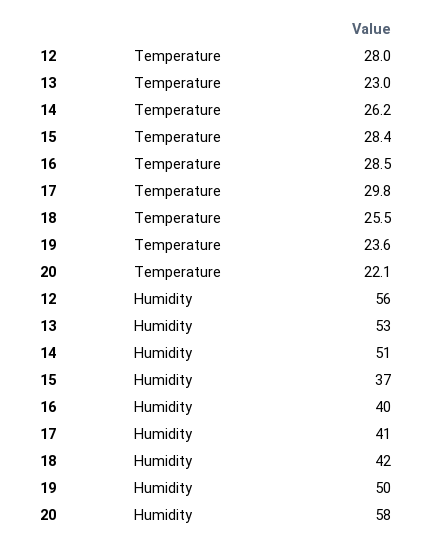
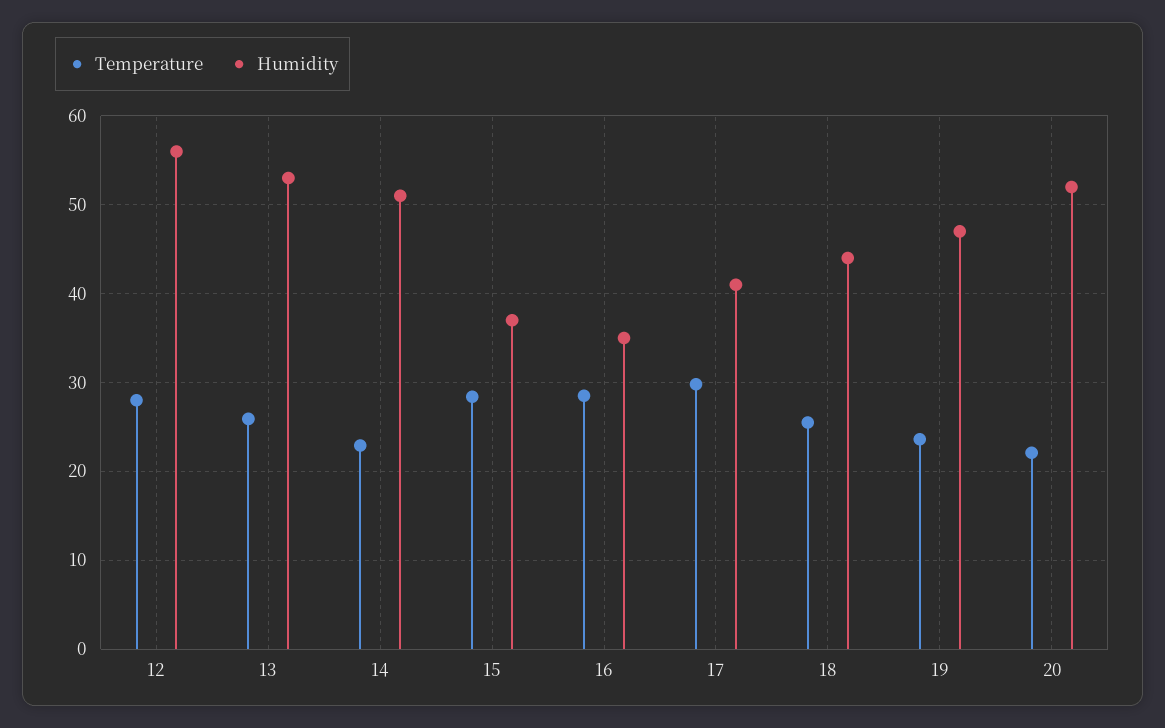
  {
    "Temperature": {
      "12": 28,
-     "13": 23,
+     "13": 26,
-     "14": 26.2,
+     "14": 23,
      "15": 28.4,
      "16": 28.5,
      "17": 29.8,
      "18": 25.5,
      "19": 23.6,
      "20": 22.1
    },
    "Humidity": {
      "12": 56,
      "13": 53,
      "14": 51,
      "15": 37,
-     "16": 40,
+     "16": 35,
      "17": 41,
-     "18": 42,
+     "18": 44,
-     "19": 50,
+     "19": 47,
-     "20": 58
+     "20": 52
    }
  }

